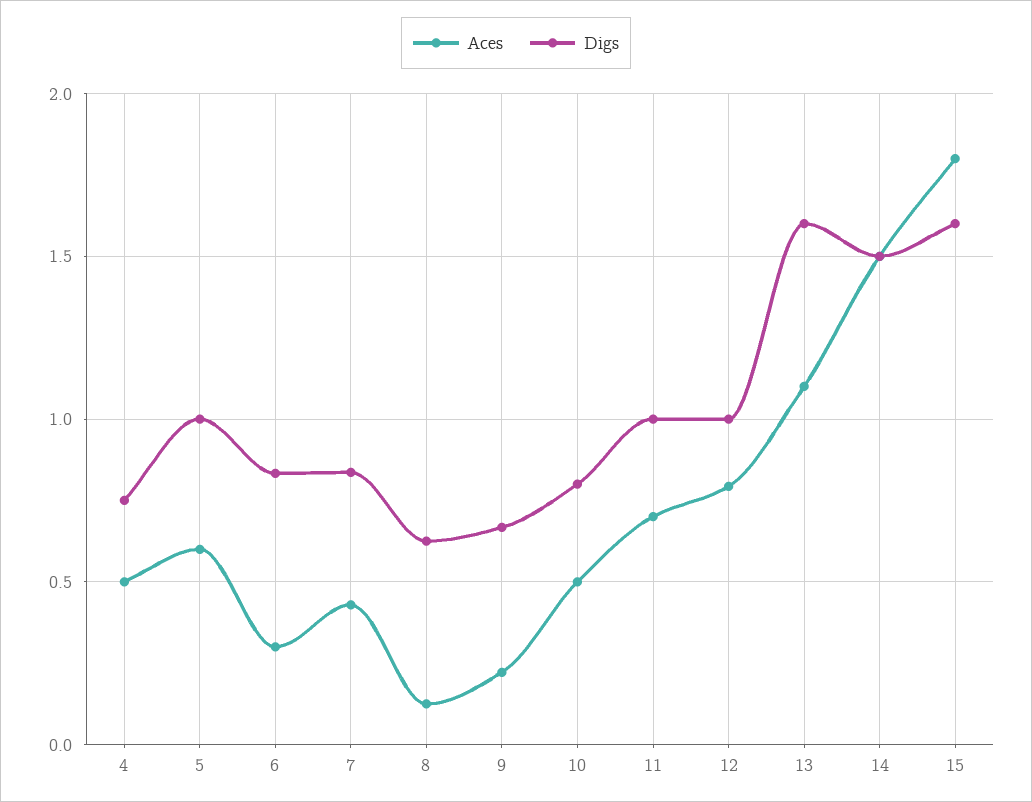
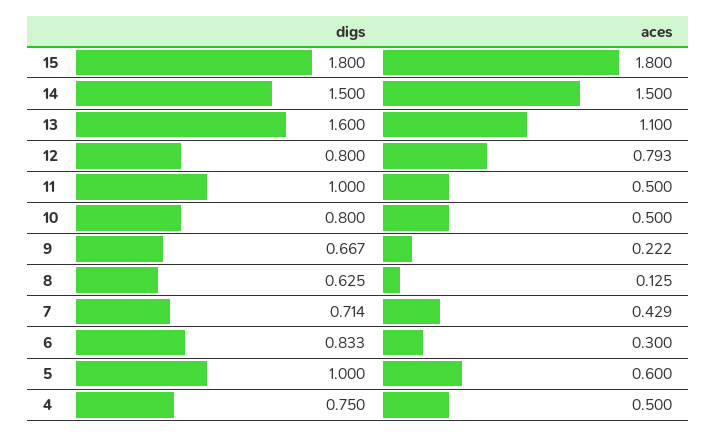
  {
    "Aces": {
      "4": 0.5,
      "5": 0.6,
      "6": 0.3,
      "7": 0.429,
      "8": 0.125,
      "9": 0.222,
      "10": 0.5,
-     "11": 0.7,
+     "11": 0.5,
      "12": 0.793,
      "13": 1.1,
      "14": 1.5,
      "15": 1.8
    },
    "Digs": {
      "4": 0.75,
      "5": 1,
      "6": 0.833,
-     "7": 0.85,
+     "7": 0.714,
      "8": 0.625,
      "9": 0.667,
      "10": 0.8,
      "11": 1,
-     "12": 1,
+     "12": 0.8,
      "13": 1.6,
      "14": 1.5,
-     "15": 1.6
+     "15": 1.8
    }
  }

